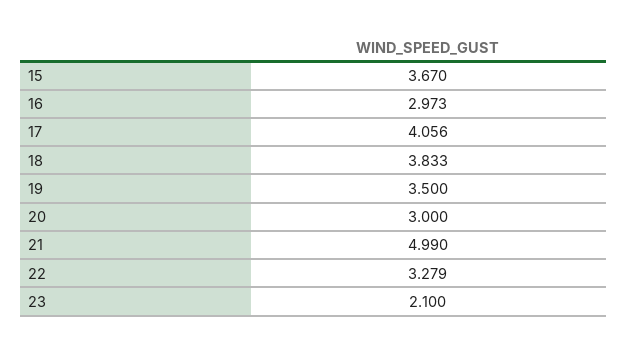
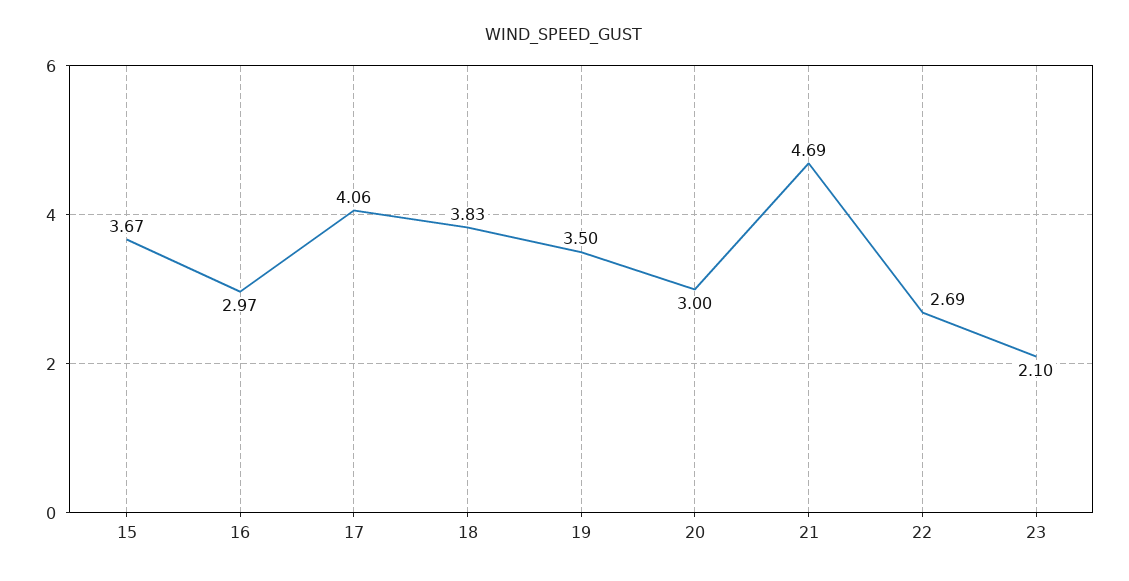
  {
    "15": 3.67,
    "16": 2.973,
    "17": 4.056,
    "18": 3.833,
    "19": 3.5,
    "20": 3,
-   "21": 4.99,
+   "21": 4.69,
-   "22": 3.279,
+   "22": 2.69,
    "23": 2.1
  }

